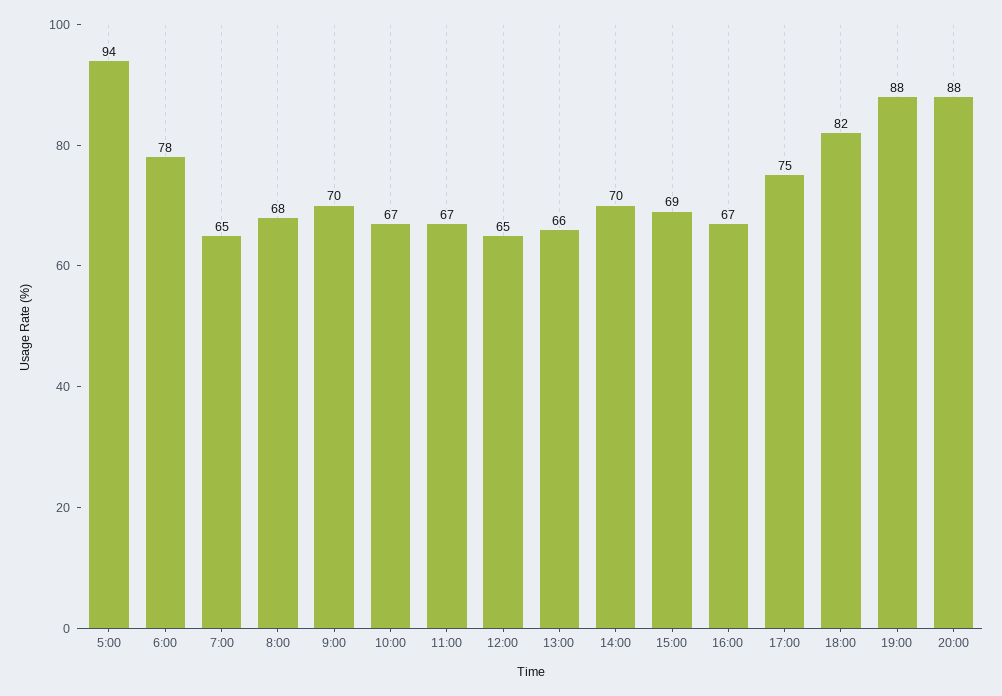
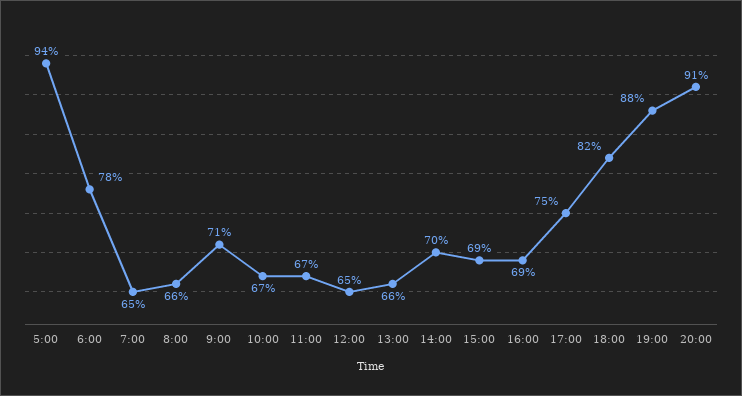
  {
    "5:00": 94,
    "6:00": 78,
    "7:00": 65,
-   "8:00": 68,
+   "8:00": 66,
-   "9:00": 70,
+   "9:00": 71,
    "10:00": 67,
    "11:00": 67,
    "12:00": 65,
    "13:00": 66,
    "14:00": 70,
    "15:00": 69,
-   "16:00": 67,
+   "16:00": 69,
    "17:00": 75,
    "18:00": 82,
    "19:00": 88,
-   "20:00": 88
+   "20:00": 91
  }

